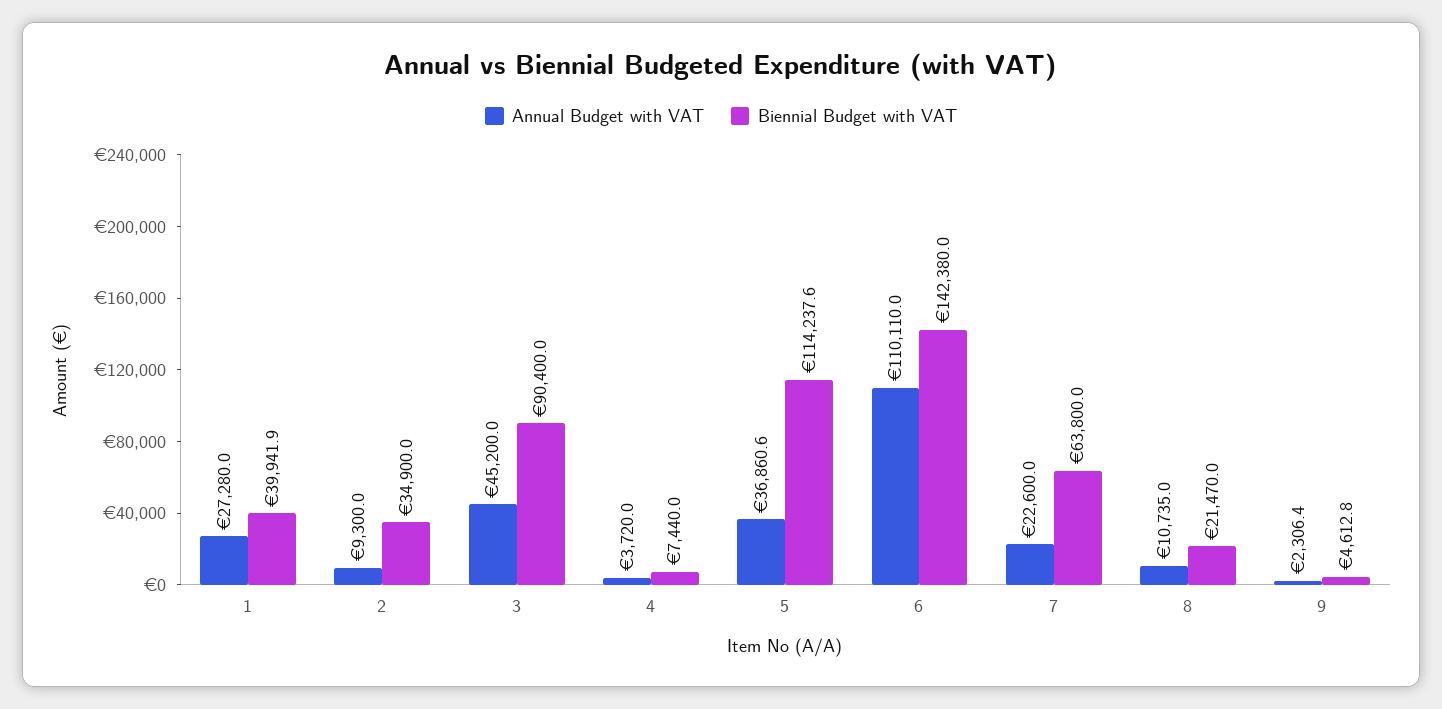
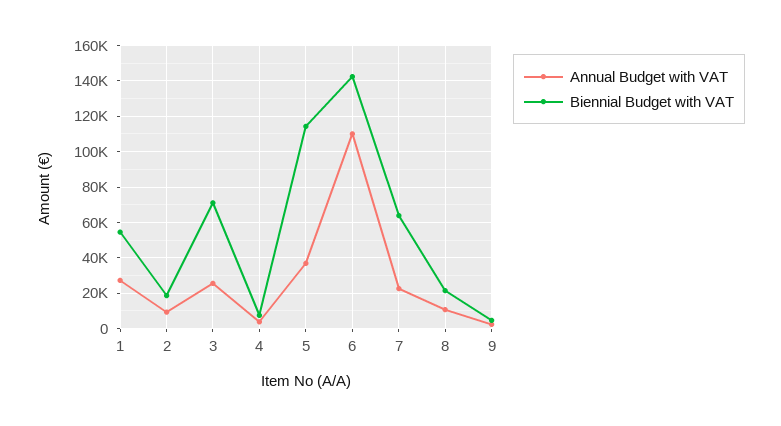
  {
    "Annual Budget with VAT": {
      "1": 27280,
      "2": 9300,
-     "3": 45200,
+     "3": 25000,
      "4": 3720,
      "5": 36860.6,
      "6": 110110,
      "7": 22600,
      "8": 10735,
      "9": 2306.4
    },
    "Biennial Budget with VAT": {
-     "1": 39941.9,
+     "1": 55000,
-     "2": 34900,
+     "2": 20000,
-     "3": 90400,
+     "3": 70000,
      "4": 7440,
      "5": 114237.6,
      "6": 142380,
      "7": 63800,
      "8": 21470,
      "9": 4612.8
    }
  }

